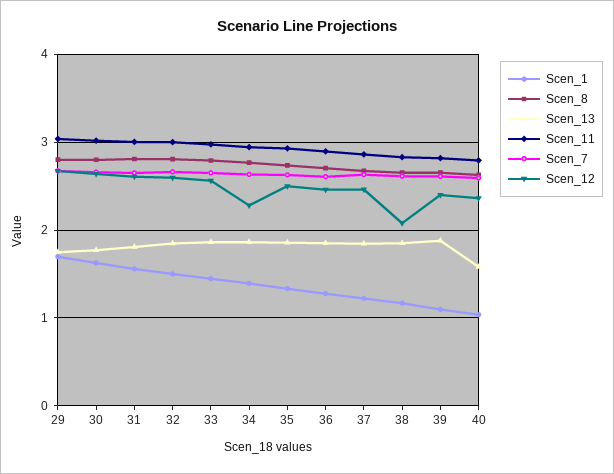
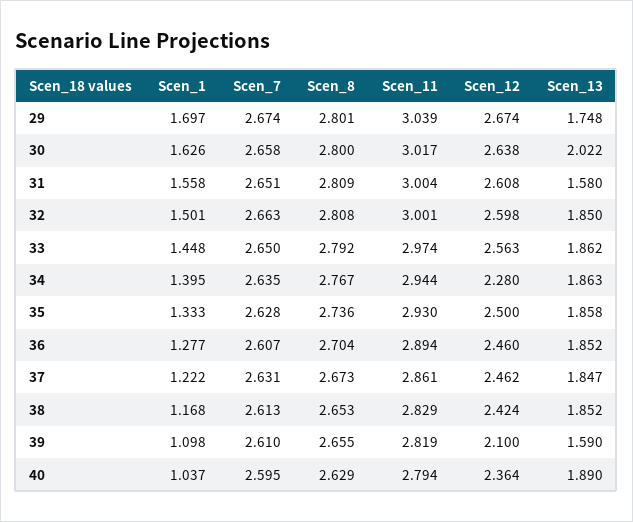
  {
    "Scen_1": {
      "29": 1.697,
      "30": 1.626,
      "31": 1.558,
      "32": 1.501,
      "33": 1.448,
      "34": 1.395,
      "35": 1.333,
      "36": 1.277,
      "37": 1.222,
      "38": 1.168,
      "39": 1.098,
      "40": 1.037
    },
    "Scen_8": {
      "29": 2.801,
      "30": 2.8,
      "31": 2.809,
      "32": 2.808,
      "33": 2.792,
      "34": 2.767,
      "35": 2.736,
      "36": 2.704,
      "37": 2.673,
      "38": 2.653,
      "39": 2.655,
      "40": 2.629
    },
    "Scen_13": {
      "29": 1.748,
-     "30": 1.8,
+     "30": 2.022,
-     "31": 1.8,
+     "31": 1.58,
      "32": 1.85,
      "33": 1.862,
      "34": 1.863,
      "35": 1.858,
      "36": 1.852,
      "37": 1.847,
      "38": 1.852,
-     "39": 1.9,
+     "39": 1.59,
-     "40": 1.6
+     "40": 1.89
    },
    "Scen_11": {
      "29": 3.039,
      "30": 3.017,
      "31": 3.004,
      "32": 3.001,
      "33": 2.974,
      "34": 2.944,
      "35": 2.93,
      "36": 2.894,
      "37": 2.861,
      "38": 2.829,
      "39": 2.819,
      "40": 2.794
    },
    "Scen_7": {
      "29": 2.674,
      "30": 2.658,
      "31": 2.651,
      "32": 2.663,
      "33": 2.65,
      "34": 2.635,
      "35": 2.628,
      "36": 2.607,
      "37": 2.631,
      "38": 2.613,
      "39": 2.61,
      "40": 2.595
    },
    "Scen_12": {
      "29": 2.674,
      "30": 2.638,
      "31": 2.608,
      "32": 2.598,
      "33": 2.563,
      "34": 2.28,
      "35": 2.5,
      "36": 2.46,
      "37": 2.462,
-     "38": 2.1,
+     "38": 2.424,
-     "39": 2.4,
+     "39": 2.1,
      "40": 2.364
    }
  }

